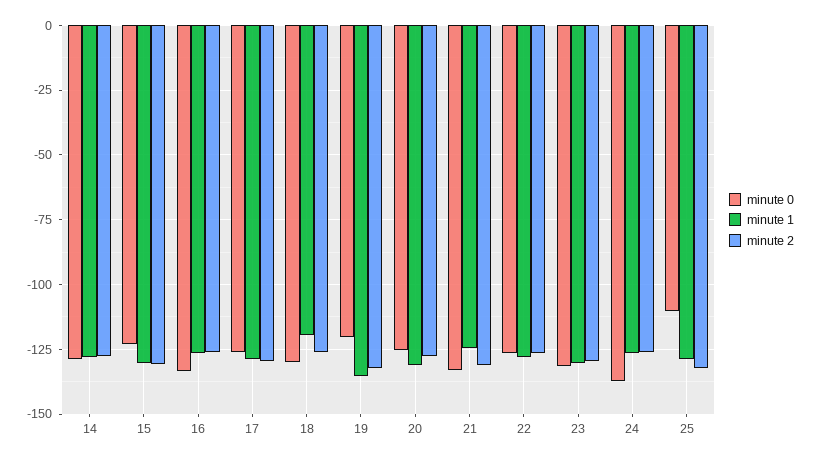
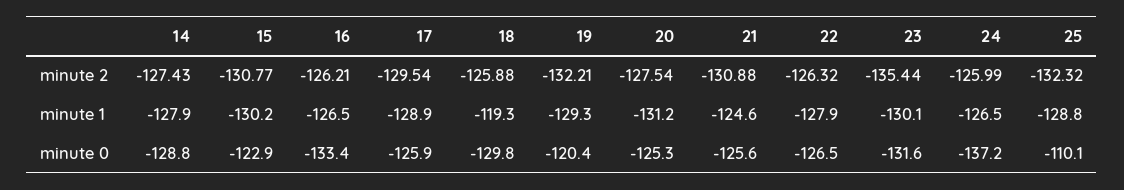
  {
    "minute 0": {
      "14": -128.8,
      "15": -122.9,
      "16": -133.4,
      "17": -125.9,
      "18": -129.8,
      "19": -120.4,
      "20": -125.3,
-     "21": -132.5,
+     "21": -125.6,
      "22": -126.5,
      "23": -131.6,
      "24": -137.2,
      "25": -110.1
    },
    "minute 1": {
      "14": -127.9,
      "15": -130.2,
      "16": -126.5,
      "17": -128.9,
      "18": -119.3,
-     "19": -135,
+     "19": -129.3,
      "20": -131.2,
      "21": -124.6,
      "22": -127.9,
      "23": -130.1,
      "24": -126.5,
      "25": -128.8
    },
    "minute 2": {
      "14": -127.43,
      "15": -130.77,
      "16": -126.21,
      "17": -129.54,
      "18": -125.88,
      "19": -132.21,
      "20": -127.54,
      "21": -130.88,
      "22": -126.32,
-     "23": -130,
+     "23": -135.44,
      "24": -125.99,
      "25": -132.32
    }
  }

